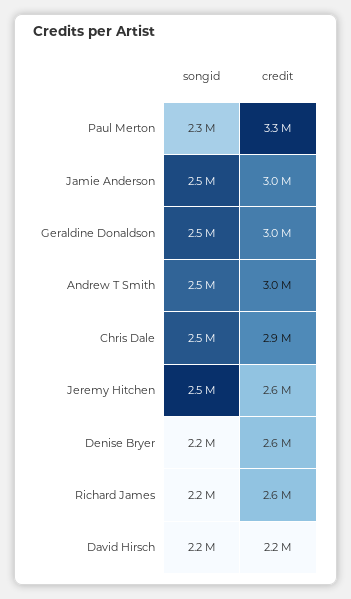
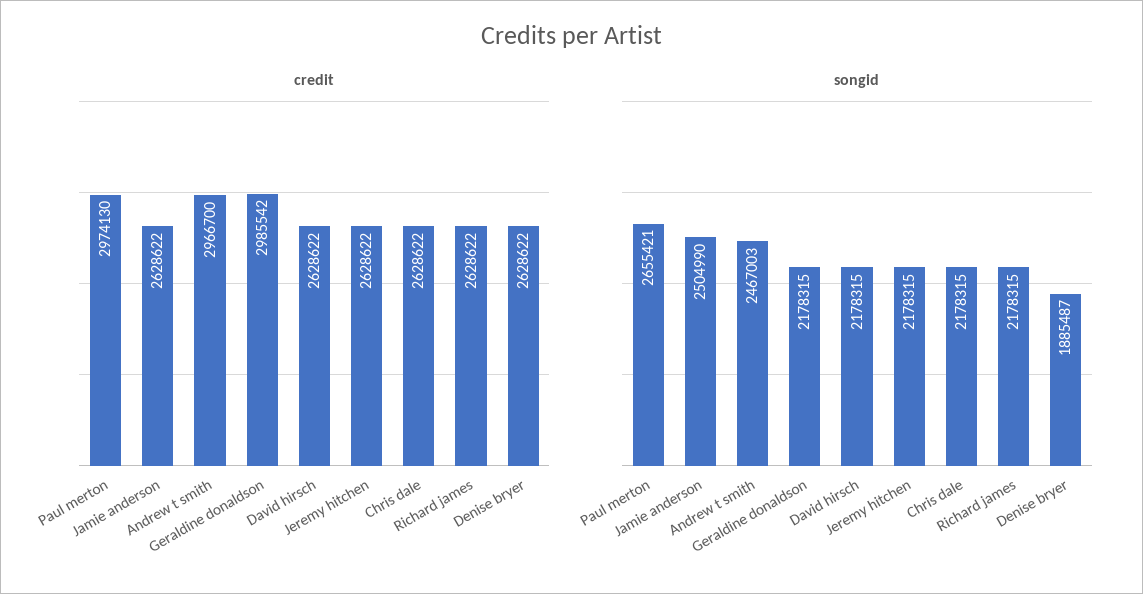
  {
    "songid": {
-     "Paul Merton": 2300000,
+     "Paul Merton": 2655421,
      "Jamie Anderson": 2504990,
-     "Geraldine Donaldson": 2500000,
+     "Geraldine Donaldson": 2178315,
      "Andrew T Smith": 2467003,
-     "Chris Dale": 2500000,
+     "Chris Dale": 2178315,
-     "Jeremy Hitchen": 2500000,
+     "Jeremy Hitchen": 2178315,
-     "Denise Bryer": 2200000,
+     "Denise Bryer": 1885487,
      "Richard James": 2178315,
      "David Hirsch": 2178315
    },
    "credit": {
-     "Paul Merton": 3300000,
+     "Paul Merton": 2974130,
-     "Jamie Anderson": 3000000,
+     "Jamie Anderson": 2628622,
      "Geraldine Donaldson": 2985542,
      "Andrew T Smith": 2966700,
-     "Chris Dale": 2900000,
+     "Chris Dale": 2628622,
      "Jeremy Hitchen": 2628622,
      "Denise Bryer": 2628622,
      "Richard James": 2628622,
-     "David Hirsch": 2200000
+     "David Hirsch": 2628622
    }
  }

